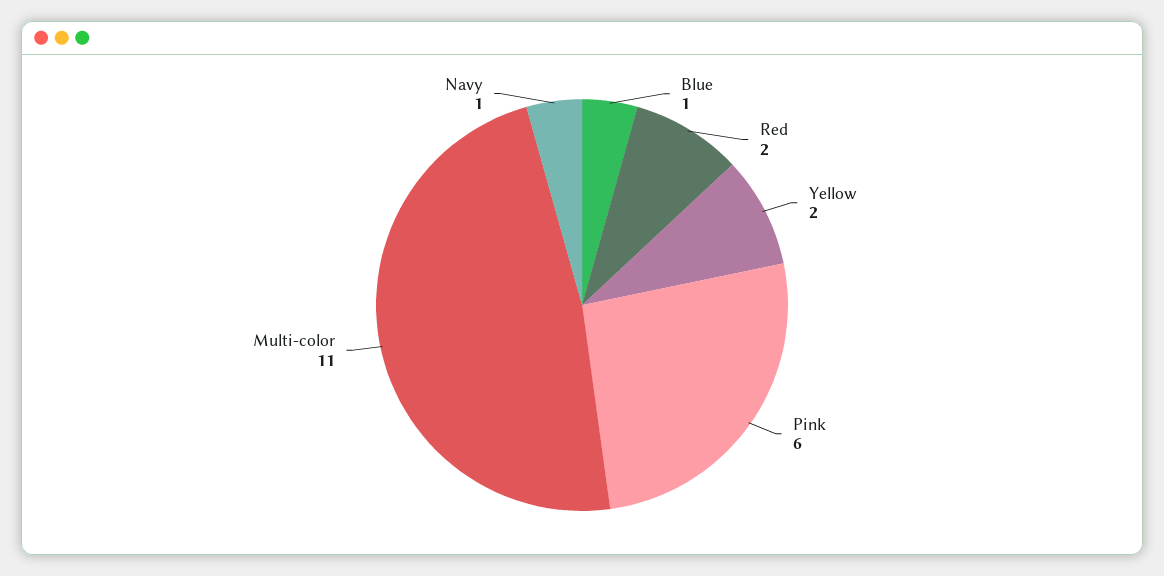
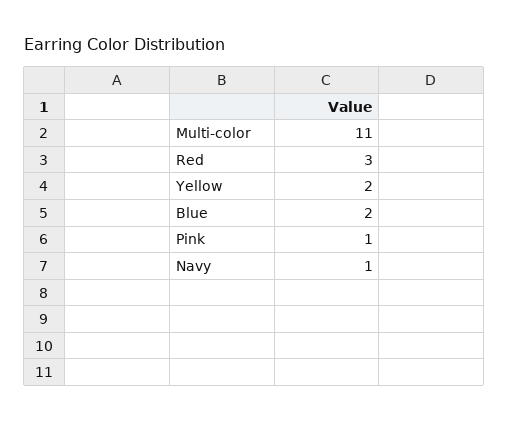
  {
-   "Blue": 1,
+   "Blue": 2,
-   "Red": 2,
+   "Red": 3,
    "Yellow": 2,
-   "Pink": 6,
+   "Pink": 1,
    "Multi-color": 11,
    "Navy": 1
  }

